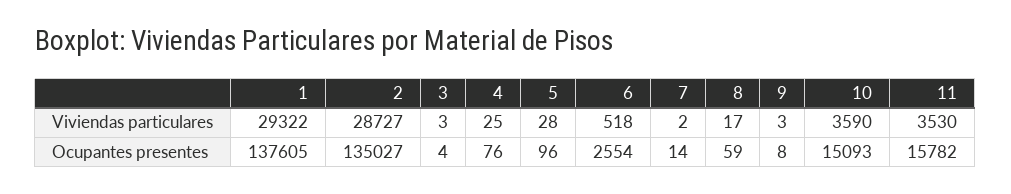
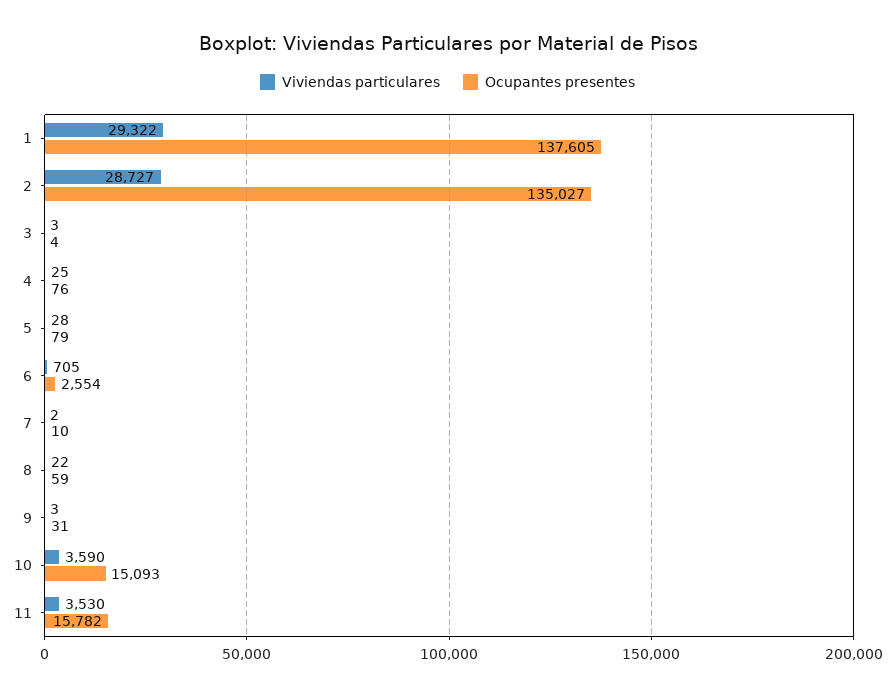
  {
    "Viviendas particulares": {
      "1": 29322,
      "2": 28727,
      "3": 3,
      "4": 25,
      "5": 28,
-     "6": 518,
+     "6": 705,
      "7": 2,
-     "8": 17,
+     "8": 22,
      "9": 3,
      "10": 3590,
      "11": 3530
    },
    "Ocupantes presentes": {
      "1": 137605,
      "2": 135027,
      "3": 4,
      "4": 76,
-     "5": 96,
+     "5": 79,
      "6": 2554,
-     "7": 14,
+     "7": 10,
      "8": 59,
-     "9": 8,
+     "9": 31,
      "10": 15093,
      "11": 15782
    }
  }

